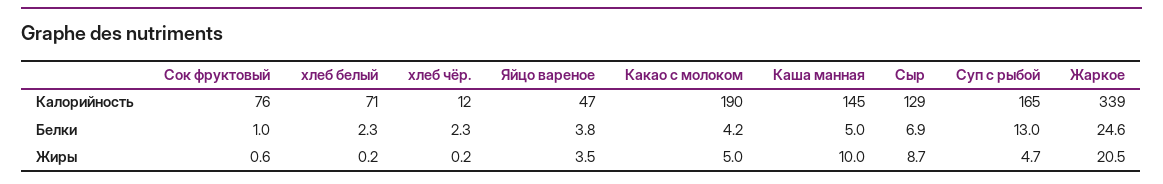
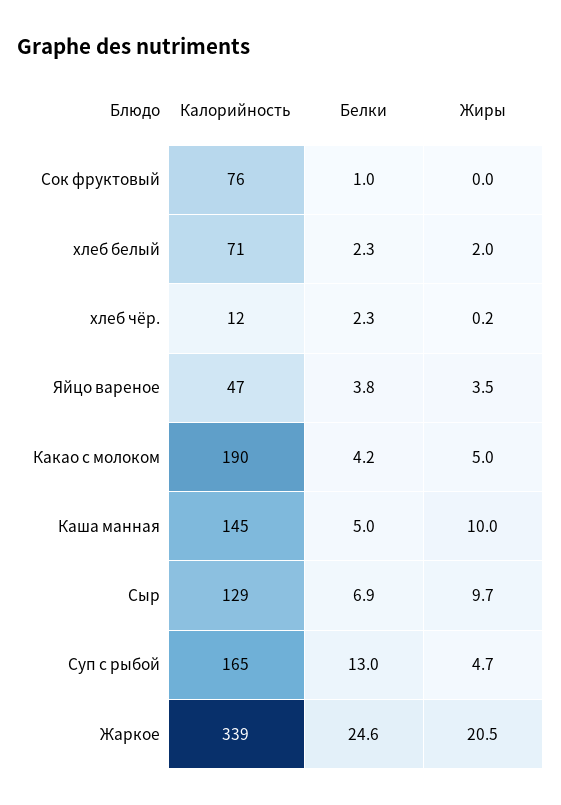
  {
    "Сок фруктовый": {
      "Калорийность": 76,
      "Белки": 1,
-     "Жиры": 0.6
+     "Жиры": 0
    },
    "хлеб белый": {
      "Калорийность": 71,
      "Белки": 2.3,
-     "Жиры": 0.2
+     "Жиры": 2
    },
    "хлеб чёр.": {
      "Калорийность": 12,
      "Белки": 2.3,
      "Жиры": 0.2
    },
    "Яйцо вареное": {
      "Калорийность": 47,
      "Белки": 3.8,
      "Жиры": 3.5
    },
    "Какао с молоком": {
      "Калорийность": 190,
      "Белки": 4.2,
      "Жиры": 5
    },
    "Каша манная": {
      "Калорийность": 145,
      "Белки": 5,
      "Жиры": 10
    },
    "Сыр": {
      "Калорийность": 129,
      "Белки": 6.9,
-     "Жиры": 8.7
+     "Жиры": 9.7
    },
    "Суп с рыбой": {
      "Калорийность": 165,
      "Белки": 13,
      "Жиры": 4.7
    },
    "Жаркое": {
      "Калорийность": 339,
      "Белки": 24.6,
      "Жиры": 20.5
    }
  }

